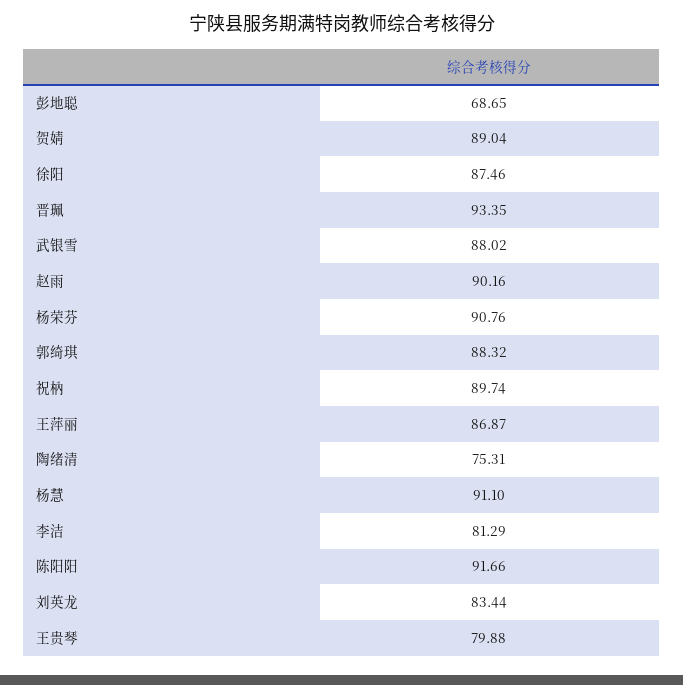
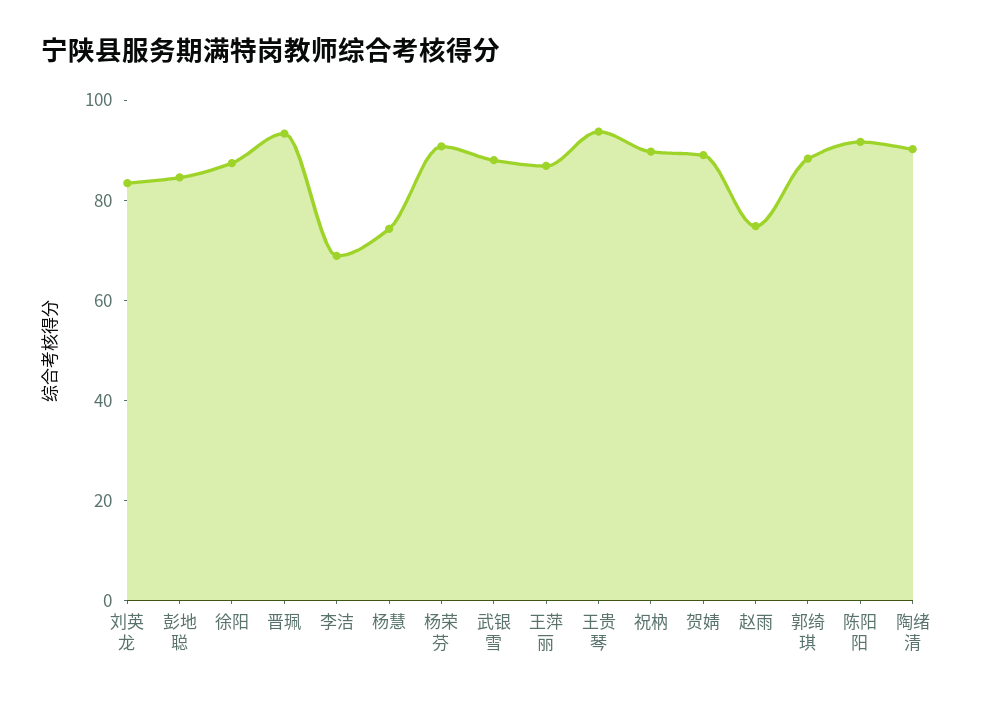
  {
-   "彭地聪": 68.65,
+   "彭地聪": 85,
    "贺婧": 89.04,
    "徐阳": 87.46,
    "晋珮": 93.35,
    "武银雪": 88.02,
-   "赵雨": 90.16,
+   "赵雨": 75,
    "杨荣芬": 90.76,
    "郭绮琪": 88.32,
    "祝枘": 89.74,
    "王萍丽": 86.87,
-   "陶绪清": 75.31,
+   "陶绪清": 90,
-   "杨慧": 91.1,
+   "杨慧": 75,
-   "李洁": 81.29,
+   "李洁": 70,
    "陈阳阳": 91.66,
    "刘英龙": 83.44,
-   "王贵琴": 79.88
+   "王贵琴": 95
  }

